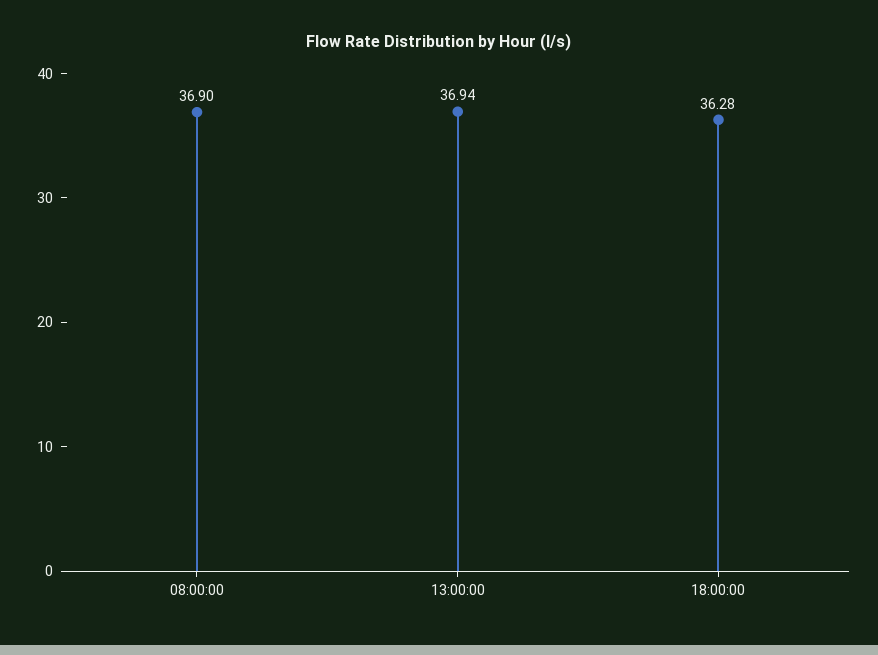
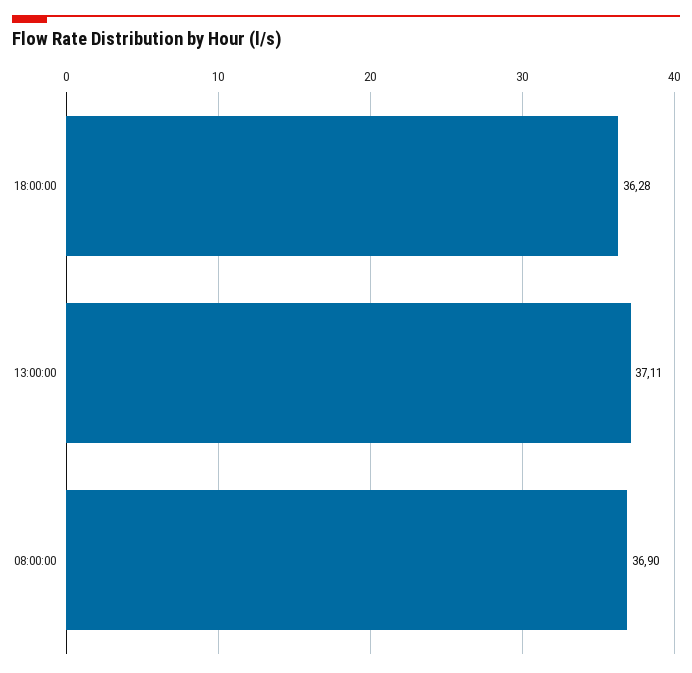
  {
    "08:00:00": 36.9,
-   "13:00:00": 36.94,
+   "13:00:00": 37.11,
    "18:00:00": 36.28
  }

